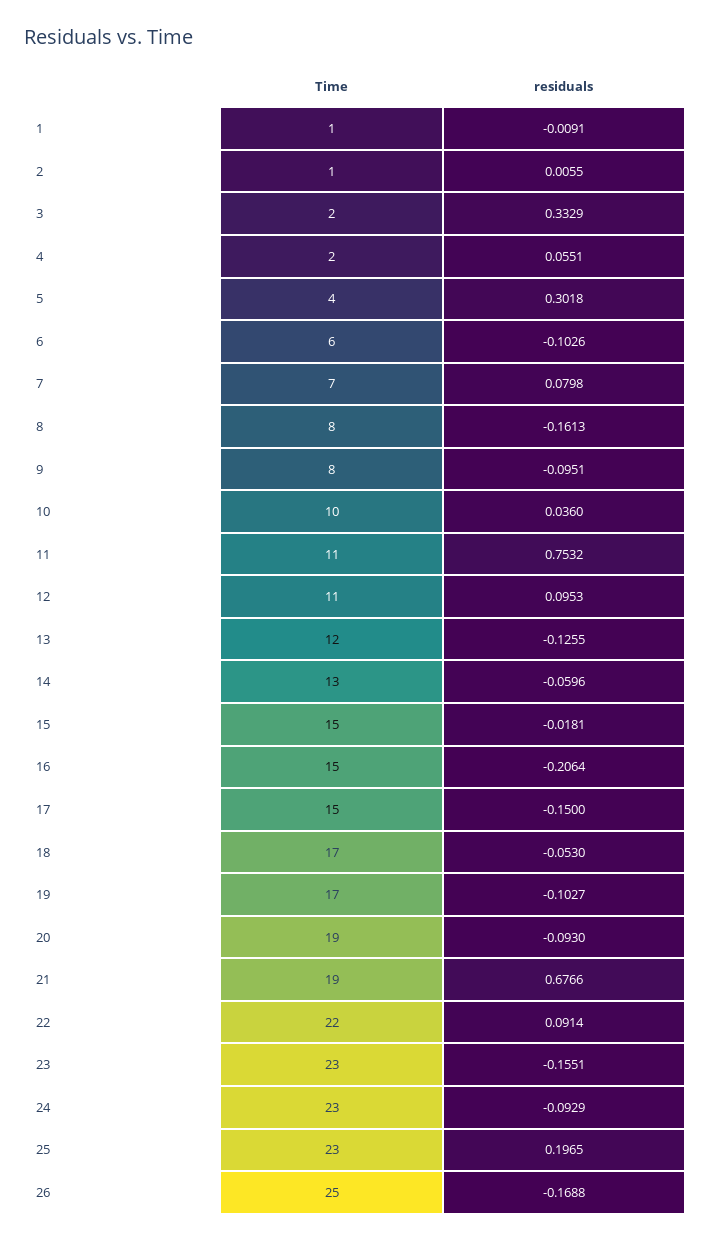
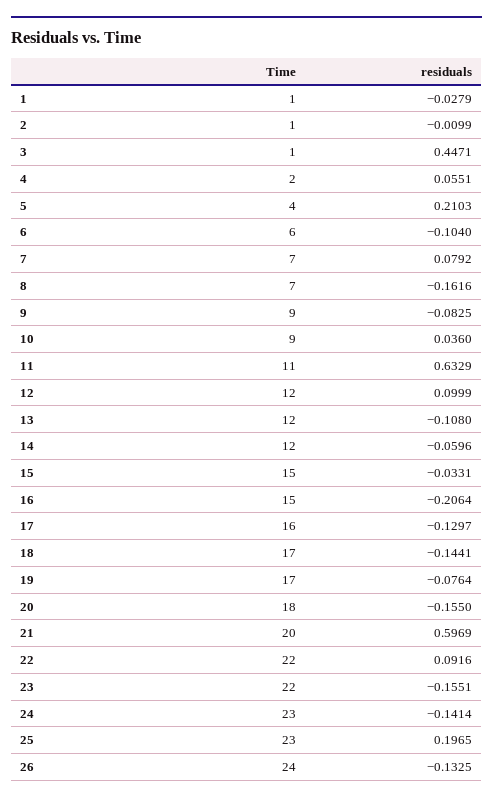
  {
    "Time": {
      "1": 1,
      "2": 1,
-     "3": 2,
+     "3": 1,
      "4": 2,
      "5": 4,
      "6": 6,
      "7": 7,
-     "8": 8,
+     "8": 7,
-     "9": 8,
+     "9": 9,
-     "10": 10,
+     "10": 9,
      "11": 11,
-     "12": 11,
+     "12": 12,
      "13": 12,
-     "14": 13,
+     "14": 12,
      "15": 15,
      "16": 15,
-     "17": 15,
+     "17": 16,
      "18": 17,
      "19": 17,
-     "20": 19,
+     "20": 18,
-     "21": 19,
+     "21": 20,
      "22": 22,
-     "23": 23,
+     "23": 22,
      "24": 23,
      "25": 23,
-     "26": 25
+     "26": 24
    },
    "residuals": {
-     "1": -0.0091,
+     "1": -0.0279,
-     "2": 0.0055,
+     "2": -0.0099,
-     "3": 0.3329,
+     "3": 0.4471,
      "4": 0.0551,
-     "5": 0.3018,
+     "5": 0.2103,
-     "6": -0.1026,
+     "6": -0.104,
-     "7": 0.0798,
+     "7": 0.0792,
-     "8": -0.1613,
+     "8": -0.1616,
-     "9": -0.0951,
+     "9": -0.0825,
      "10": 0.036,
-     "11": 0.7532,
+     "11": 0.6329,
-     "12": 0.0953,
+     "12": 0.0999,
-     "13": -0.1255,
+     "13": -0.108,
      "14": -0.0596,
-     "15": -0.0181,
+     "15": -0.0331,
      "16": -0.2064,
-     "17": -0.15,
+     "17": -0.1297,
-     "18": -0.053,
+     "18": -0.1441,
-     "19": -0.1027,
+     "19": -0.0764,
-     "20": -0.093,
+     "20": -0.155,
-     "21": 0.6766,
+     "21": 0.5969,
-     "22": 0.0914,
+     "22": 0.0916,
      "23": -0.1551,
-     "24": -0.0929,
+     "24": -0.1414,
      "25": 0.1965,
-     "26": -0.1688
+     "26": -0.1325
    }
  }

